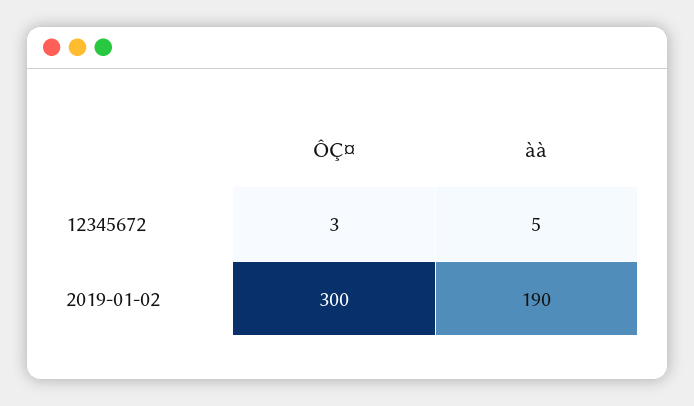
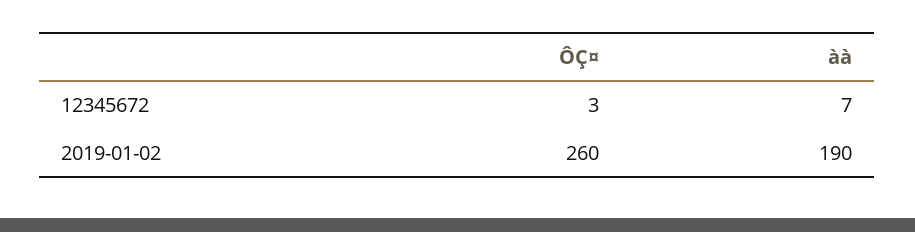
  {
    "ÔÇ¤": {
      "12345672": 3,
-     "2019-01-02": 300
+     "2019-01-02": 260
    },
    "àà": {
-     "12345672": 5,
+     "12345672": 7,
      "2019-01-02": 190
    }
  }

